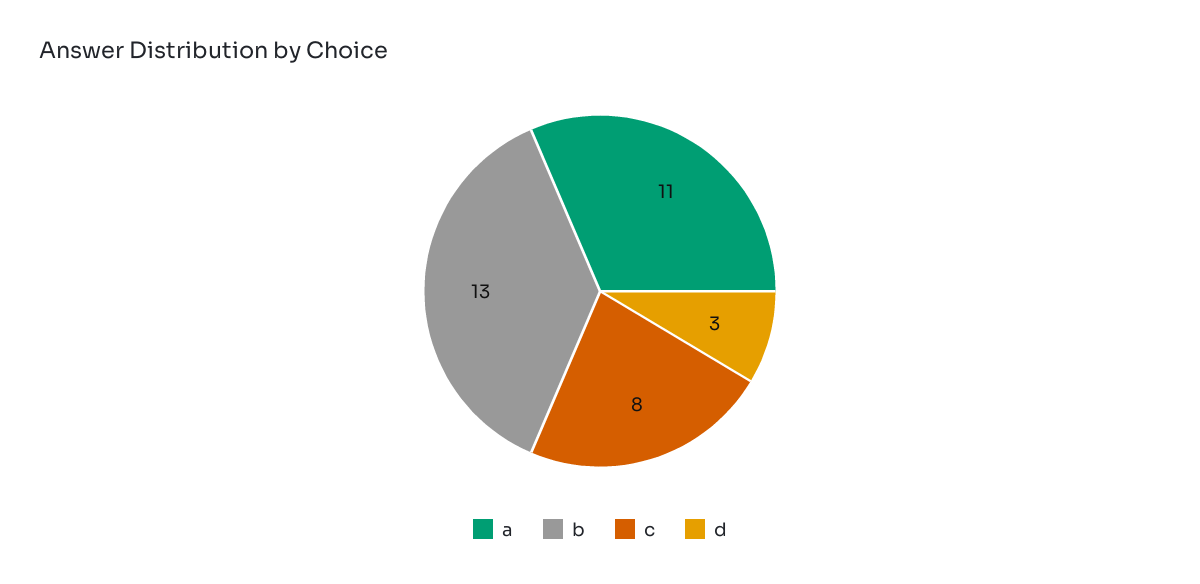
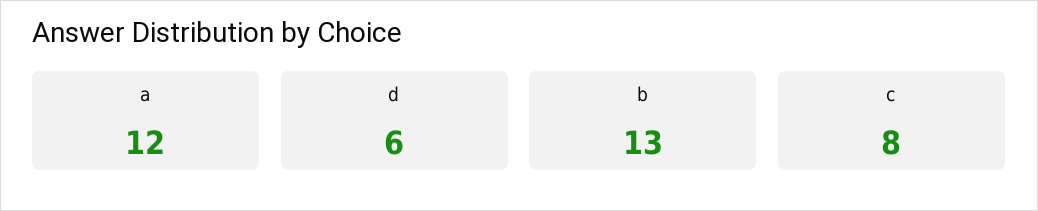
  {
-   "a": 11,
+   "a": 12,
    "b": 13,
    "c": 8,
-   "d": 3
+   "d": 6
  }

